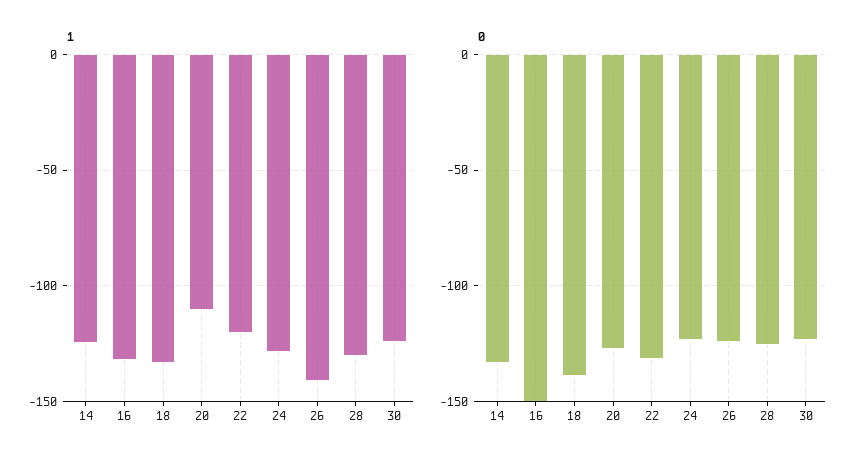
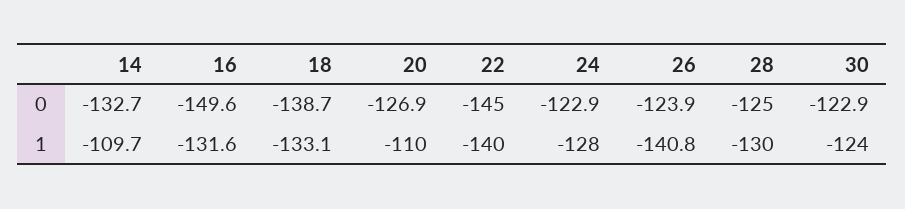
  {
    "1": {
-     "14": -125,
+     "14": -109.7,
      "16": -131.6,
      "18": -133.1,
      "20": -110,
-     "22": -120,
+     "22": -140,
      "24": -128,
      "26": -140.8,
      "28": -130,
      "30": -124
    },
    "0": {
      "14": -132.7,
      "16": -149.6,
      "18": -138.7,
      "20": -126.9,
-     "22": -130,
+     "22": -145,
      "24": -122.9,
      "26": -123.9,
      "28": -125,
      "30": -122.9
    }
  }

